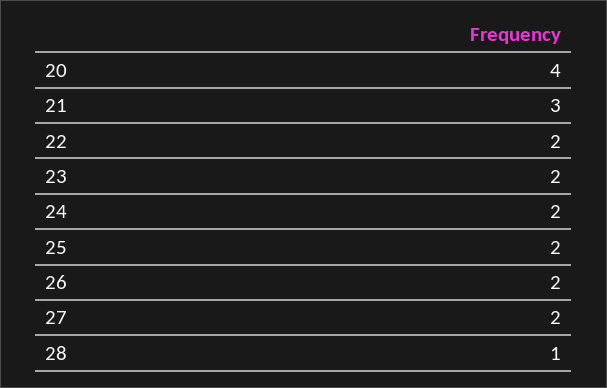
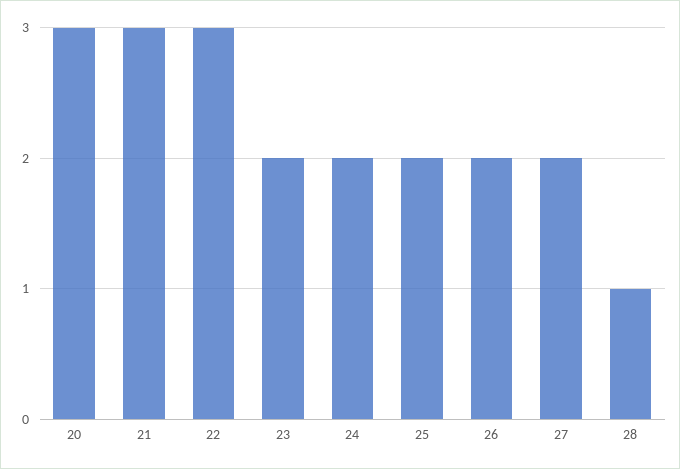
  {
-   "20": 4,
+   "20": 3,
    "21": 3,
-   "22": 2,
+   "22": 3,
    "23": 2,
    "24": 2,
    "25": 2,
    "26": 2,
    "27": 2,
    "28": 1
  }

